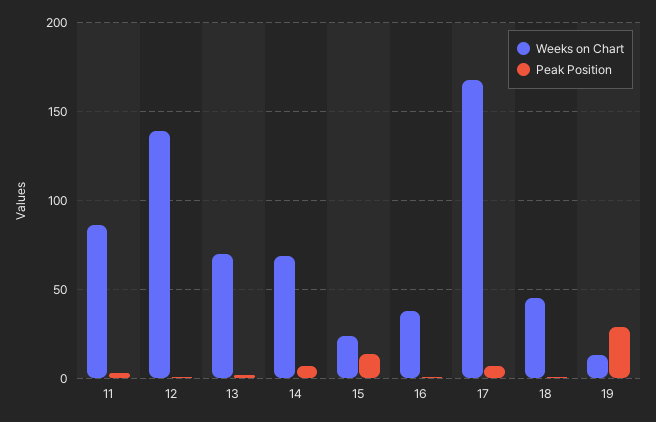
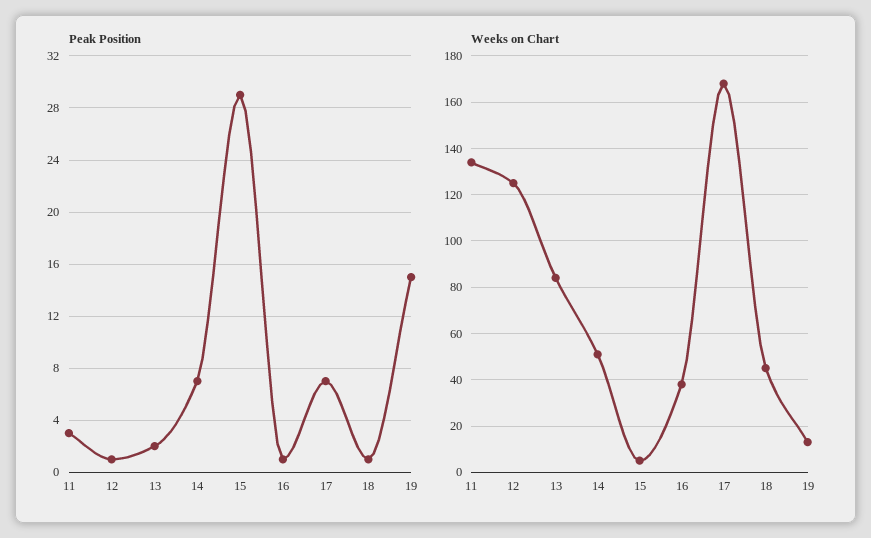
  {
    "Weeks on Chart": {
-     "11": 85,
+     "11": 135,
-     "12": 140,
+     "12": 125,
-     "13": 70,
+     "13": 85,
-     "14": 70,
+     "14": 50,
-     "15": 25,
+     "15": 5,
      "16": 40,
      "17": 170,
      "18": 45,
      "19": 15
    },
    "Peak Position": {
      "11": 3,
      "12": 1,
      "13": 2,
      "14": 7,
-     "15": 15,
+     "15": 29,
      "16": 1,
      "17": 7,
      "18": 1,
-     "19": 30
+     "19": 15
    }
  }

